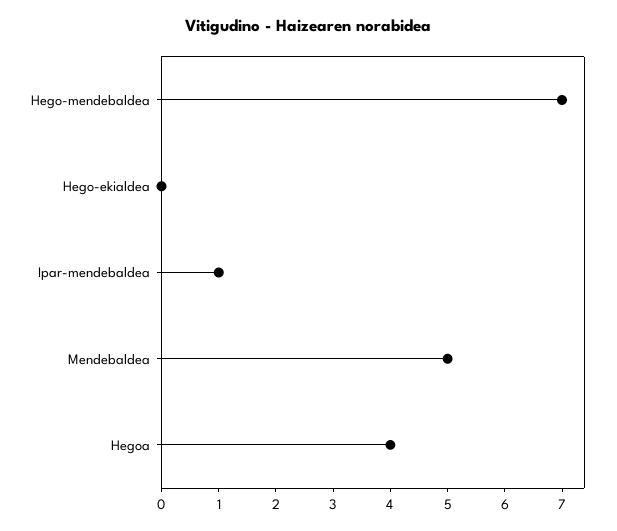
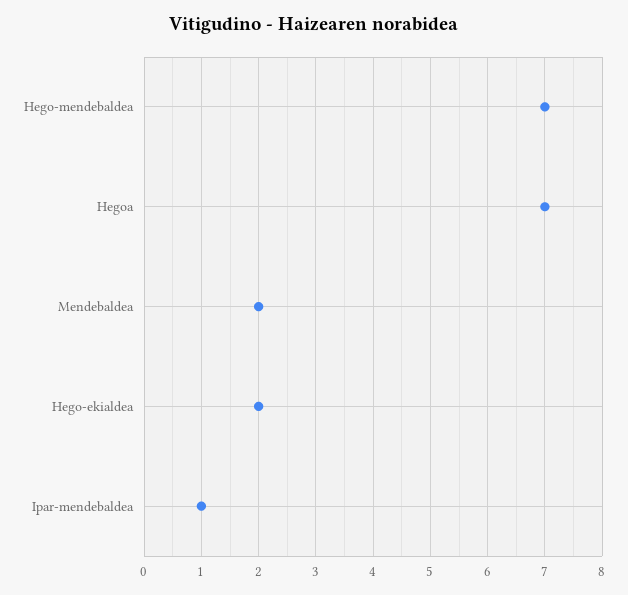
  {
    "Hego-mendebaldea": 7,
-   "Hego-ekialdea": 0,
+   "Hego-ekialdea": 2,
    "Ipar-mendebaldea": 1,
-   "Mendebaldea": 5,
+   "Mendebaldea": 2,
-   "Hegoa": 4
+   "Hegoa": 7
  }

